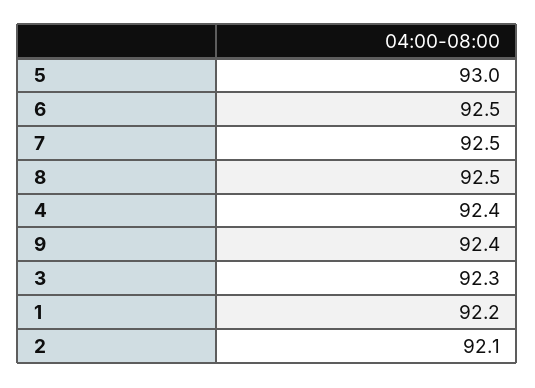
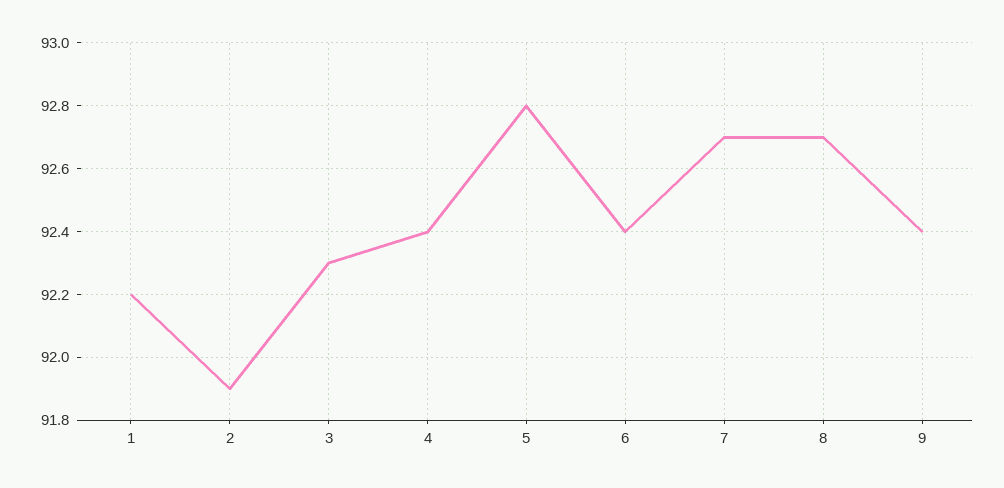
  {
-   "5": 93,
+   "5": 92.8,
-   "6": 92.5,
+   "6": 92.4,
-   "7": 92.5,
+   "7": 92.7,
-   "8": 92.5,
+   "8": 92.7,
    "4": 92.4,
    "9": 92.4,
    "3": 92.3,
    "1": 92.2,
-   "2": 92.1
+   "2": 91.9
  }

